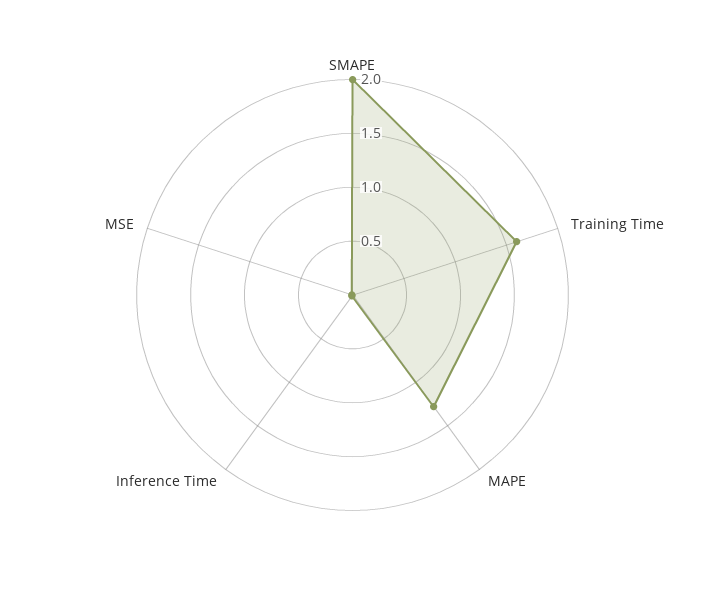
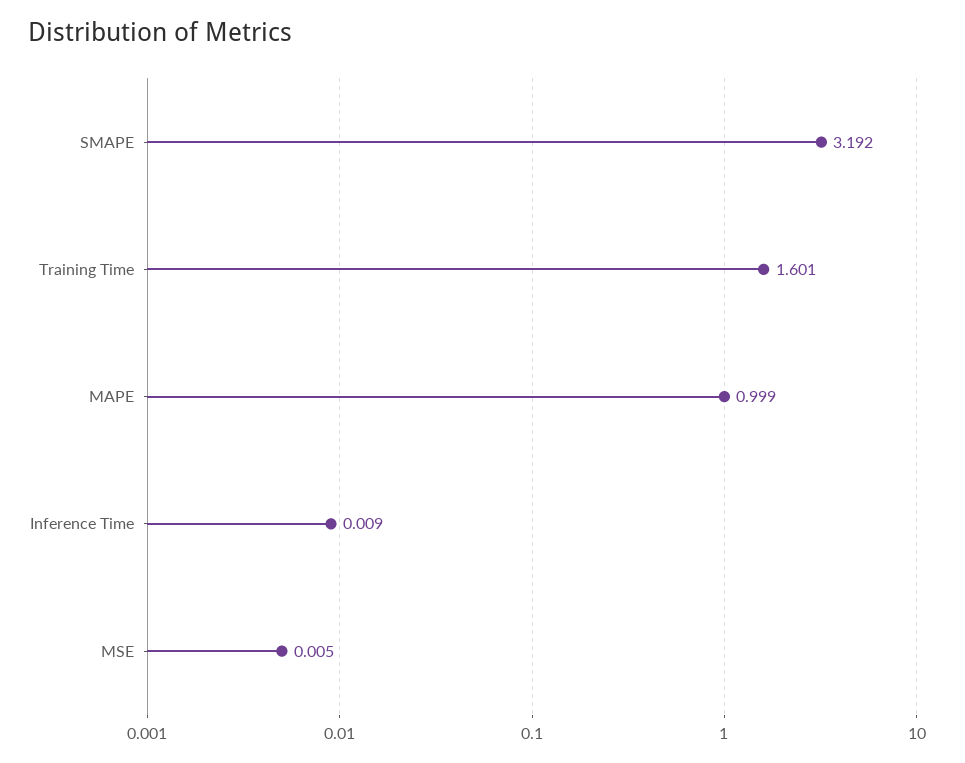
  {
-   "SMAPE": 2,
+   "SMAPE": 3.192,
    "Training Time": 1.601,
-   "MAPE": 1.3,
+   "MAPE": 0.999,
    "Inference Time": 0.009,
    "MSE": 0.005
  }

